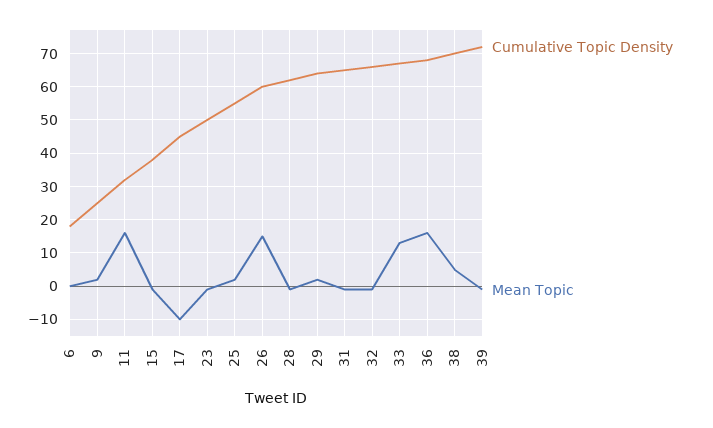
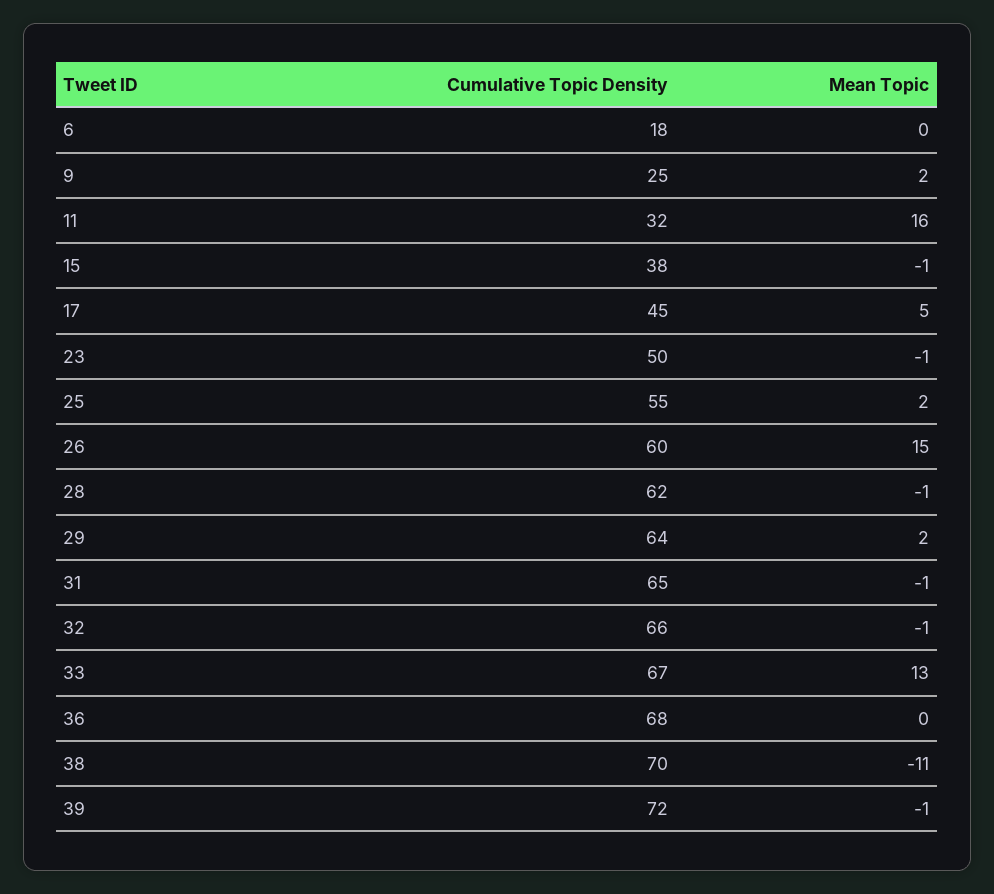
  {
    "Cumulative Topic Density": {
      "6": 18,
      "9": 25,
      "11": 32,
      "15": 38,
      "17": 45,
      "23": 50,
      "25": 55,
      "26": 60,
      "28": 62,
      "29": 64,
      "31": 65,
      "32": 66,
      "33": 67,
      "36": 68,
      "38": 70,
      "39": 72
    },
    "Mean Topic": {
      "6": 0,
      "9": 2,
      "11": 16,
      "15": -1,
-     "17": -10,
+     "17": 5,
      "23": -1,
      "25": 2,
      "26": 15,
      "28": -1,
      "29": 2,
      "31": -1,
      "32": -1,
      "33": 13,
-     "36": 15,
+     "36": 0,
-     "38": 5,
+     "38": -11,
      "39": -1
    }
  }

